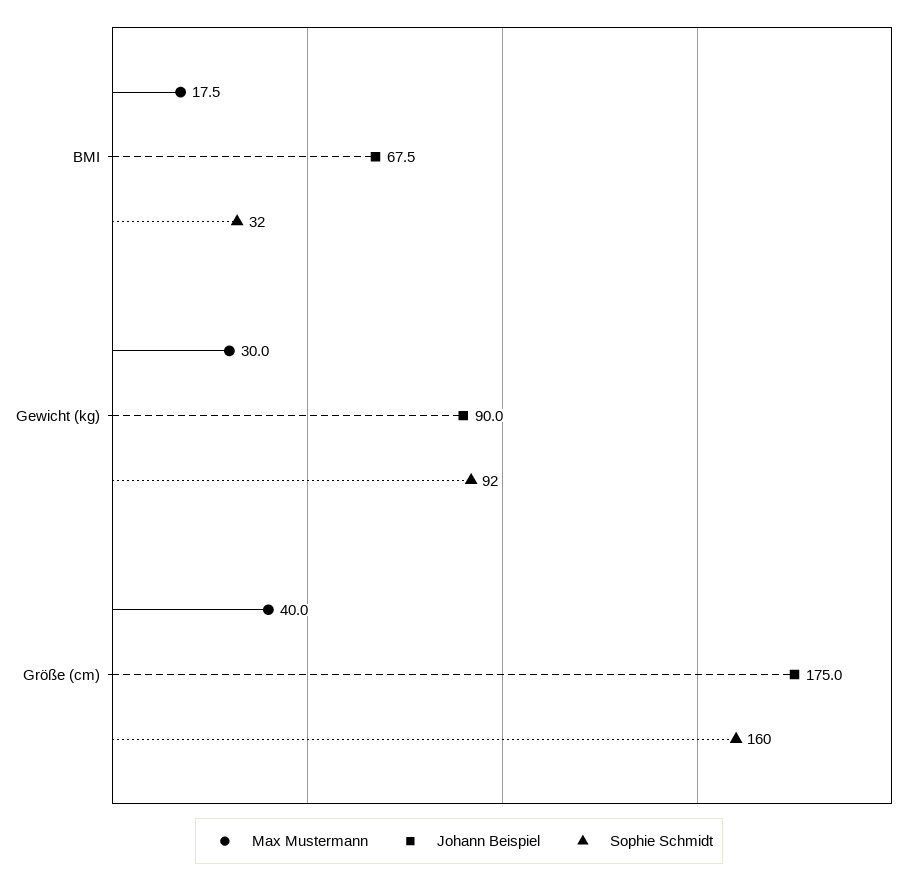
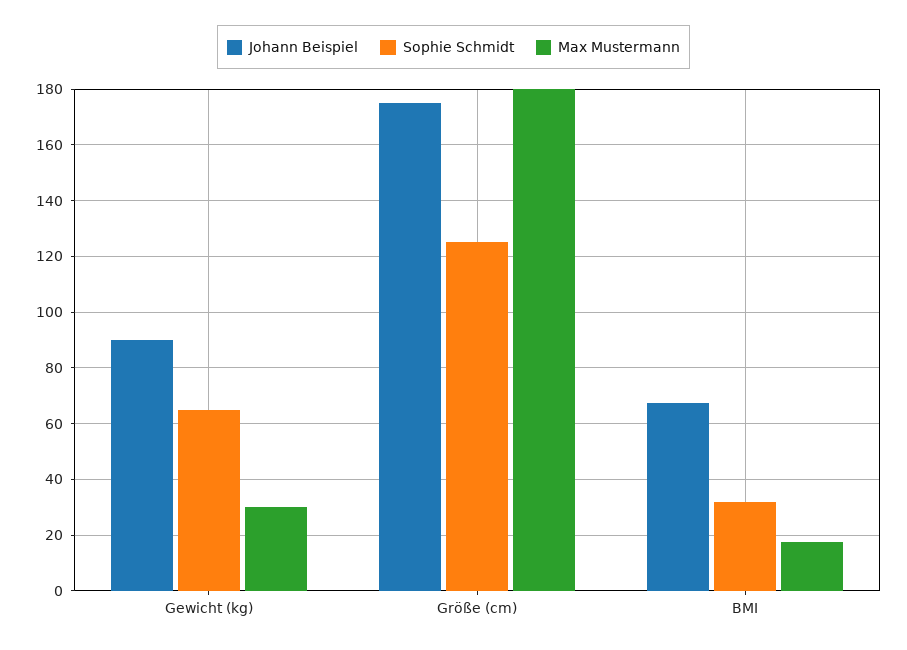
  {
    "Max Mustermann": {
      "BMI": 17.5,
      "Gewicht (kg)": 30,
-     "Größe (cm)": 40
+     "Größe (cm)": 180
    },
    "Johann Beispiel": {
      "BMI": 67.5,
      "Gewicht (kg)": 90,
      "Größe (cm)": 175
    },
    "Sophie Schmidt": {
      "BMI": 32,
-     "Gewicht (kg)": 92,
+     "Gewicht (kg)": 65,
-     "Größe (cm)": 160
+     "Größe (cm)": 125
    }
  }

